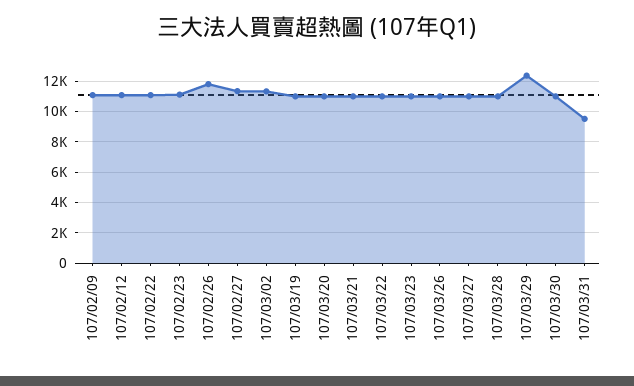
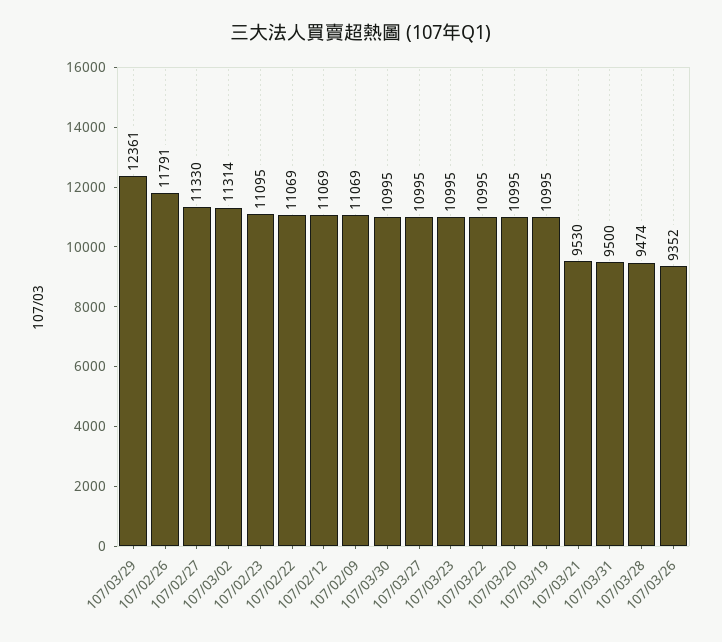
  {
    "107/02/09": 11069,
    "107/02/12": 11069,
    "107/02/22": 11069,
    "107/02/23": 11095,
    "107/02/26": 11791,
    "107/02/27": 11330,
    "107/03/02": 11314,
    "107/03/19": 10995,
    "107/03/20": 10995,
-   "107/03/21": 11000,
+   "107/03/21": 9530,
    "107/03/22": 10995,
    "107/03/23": 10995,
-   "107/03/26": 11000,
+   "107/03/26": 9352,
    "107/03/27": 10995,
-   "107/03/28": 11000,
+   "107/03/28": 9474,
    "107/03/29": 12361,
    "107/03/30": 10995,
    "107/03/31": 9500
  }

